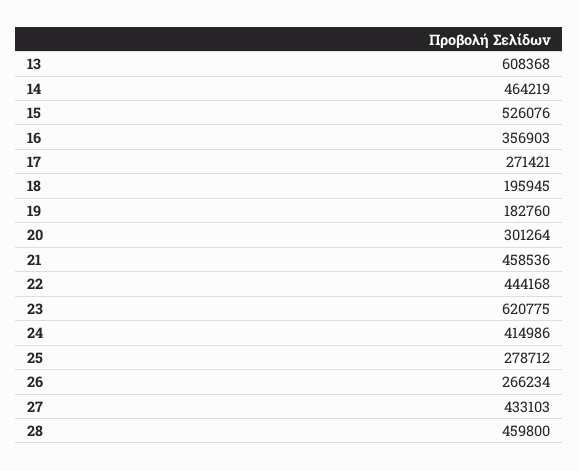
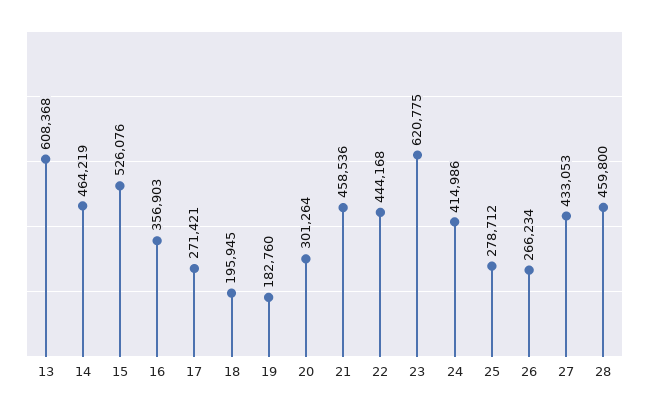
  {
    "13": 608368,
    "14": 464219,
    "15": 526076,
    "16": 356903,
    "17": 271421,
    "18": 195945,
    "19": 182760,
    "20": 301264,
    "21": 458536,
    "22": 444168,
    "23": 620775,
    "24": 414986,
    "25": 278712,
    "26": 266234,
-   "27": 433103,
+   "27": 433053,
    "28": 459800
  }

